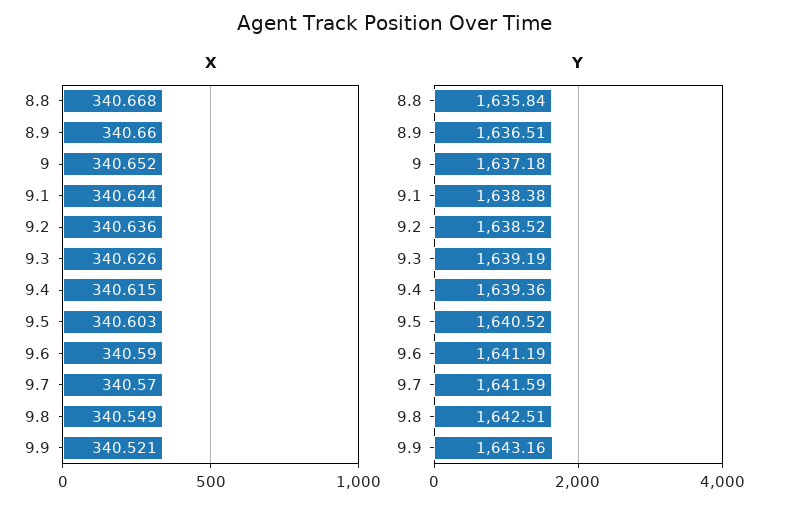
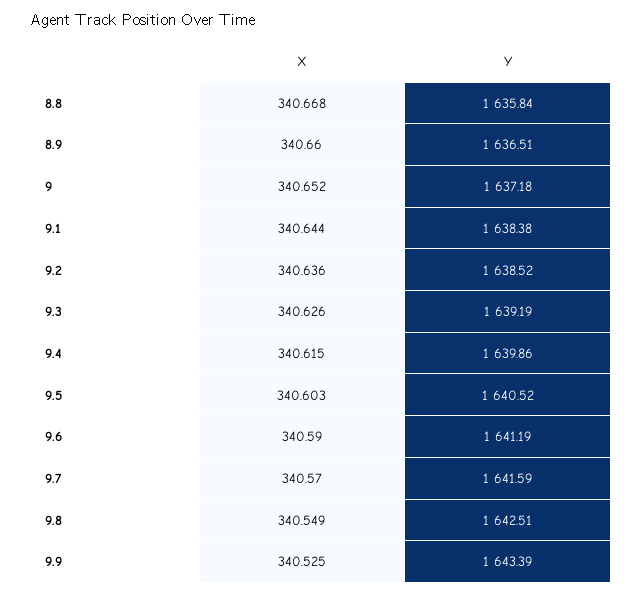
  {
    "X": {
      "8.8": 340.668,
      "8.9": 340.66,
      "9": 340.652,
      "9.1": 340.644,
      "9.2": 340.636,
      "9.3": 340.626,
      "9.4": 340.615,
      "9.5": 340.603,
      "9.6": 340.59,
      "9.7": 340.57,
      "9.8": 340.549,
-     "9.9": 340.521
+     "9.9": 340.525
    },
    "Y": {
      "8.8": 1635.84,
      "8.9": 1636.51,
      "9": 1637.18,
      "9.1": 1638.38,
      "9.2": 1638.52,
      "9.3": 1639.19,
-     "9.4": 1639.36,
+     "9.4": 1639.86,
      "9.5": 1640.52,
      "9.6": 1641.19,
      "9.7": 1641.59,
      "9.8": 1642.51,
-     "9.9": 1643.16
+     "9.9": 1643.39
    }
  }

